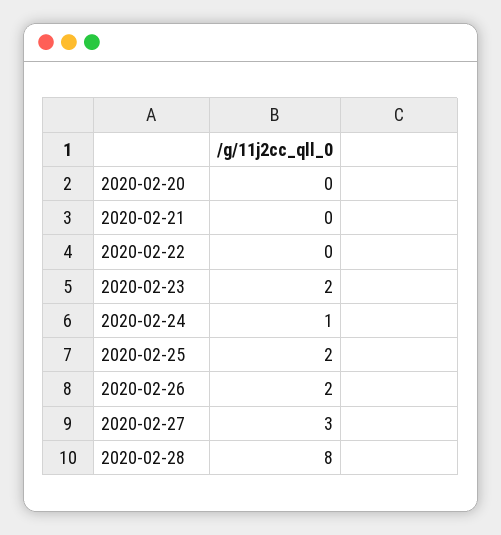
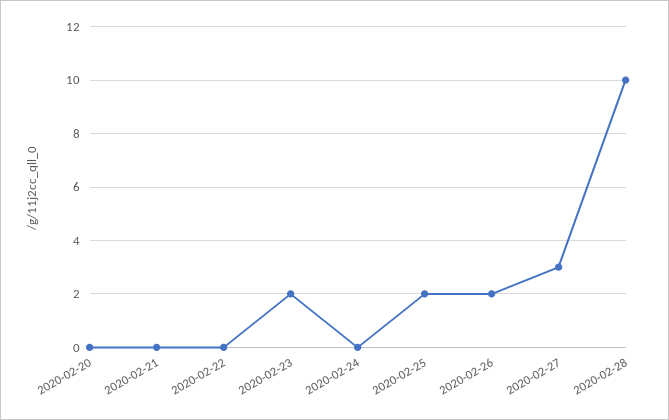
  {
    "2020-02-20": 0,
    "2020-02-21": 0,
    "2020-02-22": 0,
    "2020-02-23": 2,
-   "2020-02-24": 1,
+   "2020-02-24": 0,
    "2020-02-25": 2,
    "2020-02-26": 2,
    "2020-02-27": 3,
-   "2020-02-28": 8
+   "2020-02-28": 10
  }

